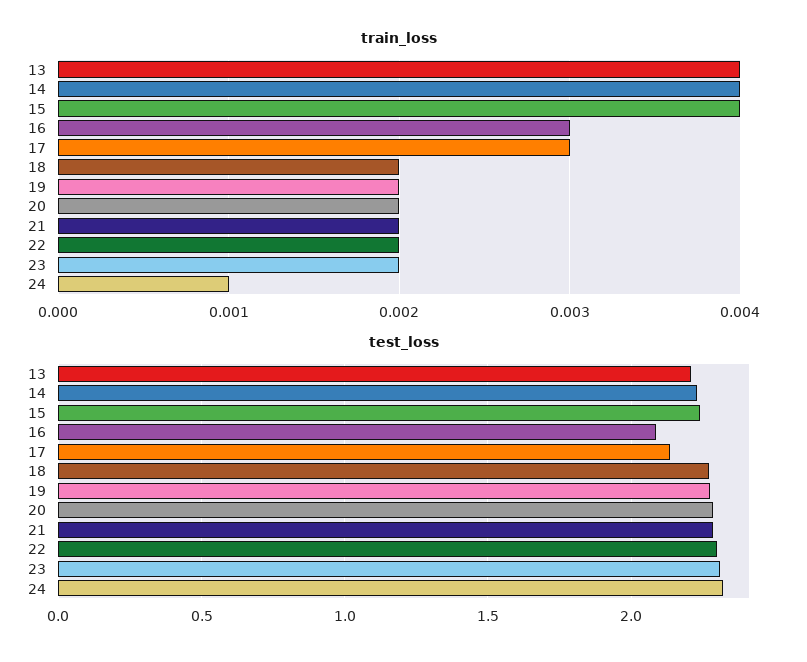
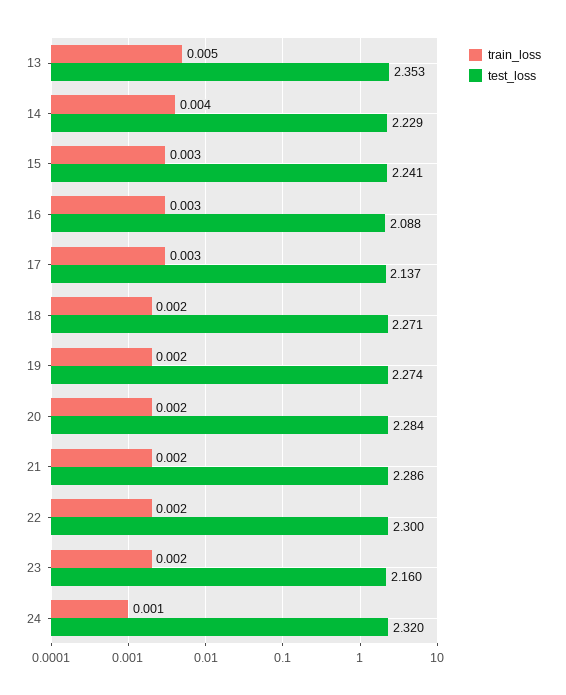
  {
    "train_loss": {
-     "13": 0.004,
+     "13": 0.005,
      "14": 0.004,
-     "15": 0.004,
+     "15": 0.003,
      "16": 0.003,
      "17": 0.003,
      "18": 0.002,
      "19": 0.002,
      "20": 0.002,
      "21": 0.002,
      "22": 0.002,
      "23": 0.002,
      "24": 0.001
    },
    "test_loss": {
-     "13": 2.2,
+     "13": 2.353,
      "14": 2.229,
      "15": 2.241,
      "16": 2.088,
      "17": 2.137,
      "18": 2.271,
      "19": 2.274,
      "20": 2.284,
      "21": 2.286,
      "22": 2.3,
-     "23": 2.3,
+     "23": 2.16,
      "24": 2.32
    }
  }

